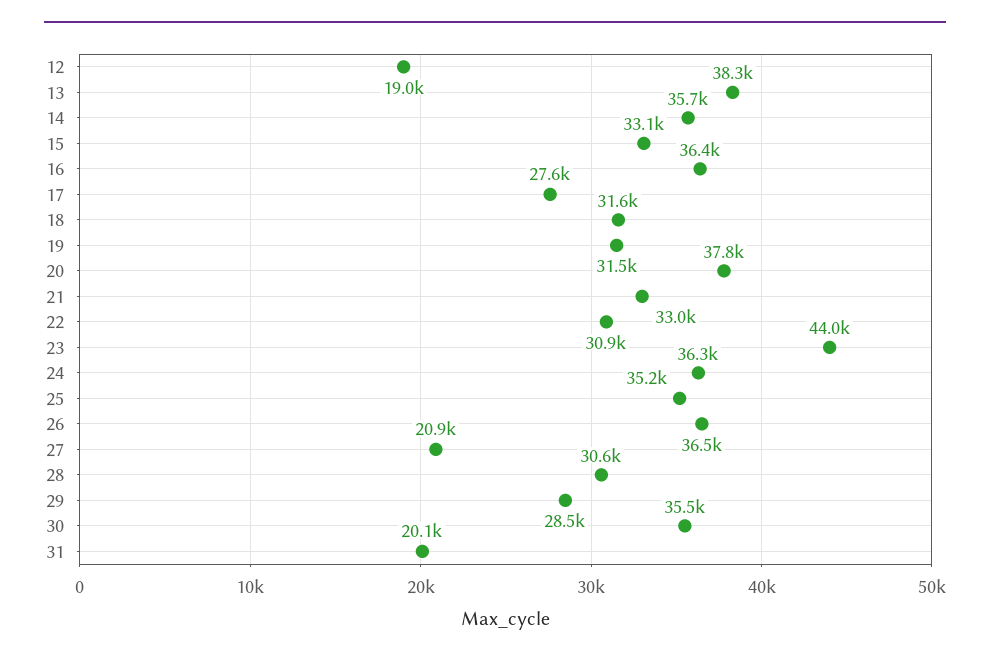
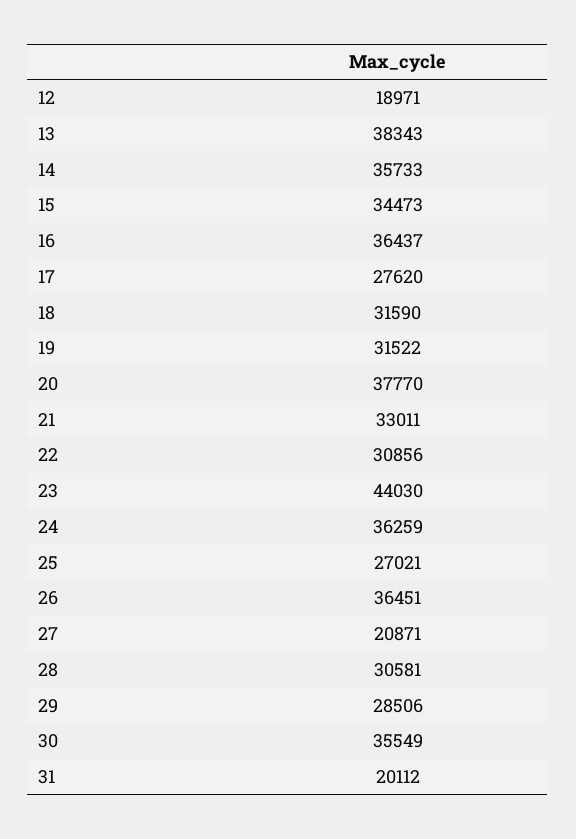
  {
    "12": 18971,
    "13": 38343,
    "14": 35733,
-   "15": 33100,
+   "15": 34473,
    "16": 36437,
    "17": 27620,
    "18": 31590,
    "19": 31522,
    "20": 37770,
    "21": 33011,
    "22": 30856,
    "23": 44030,
    "24": 36259,
-   "25": 35200,
+   "25": 27021,
    "26": 36451,
    "27": 20871,
    "28": 30581,
    "29": 28506,
    "30": 35549,
    "31": 20112
  }

